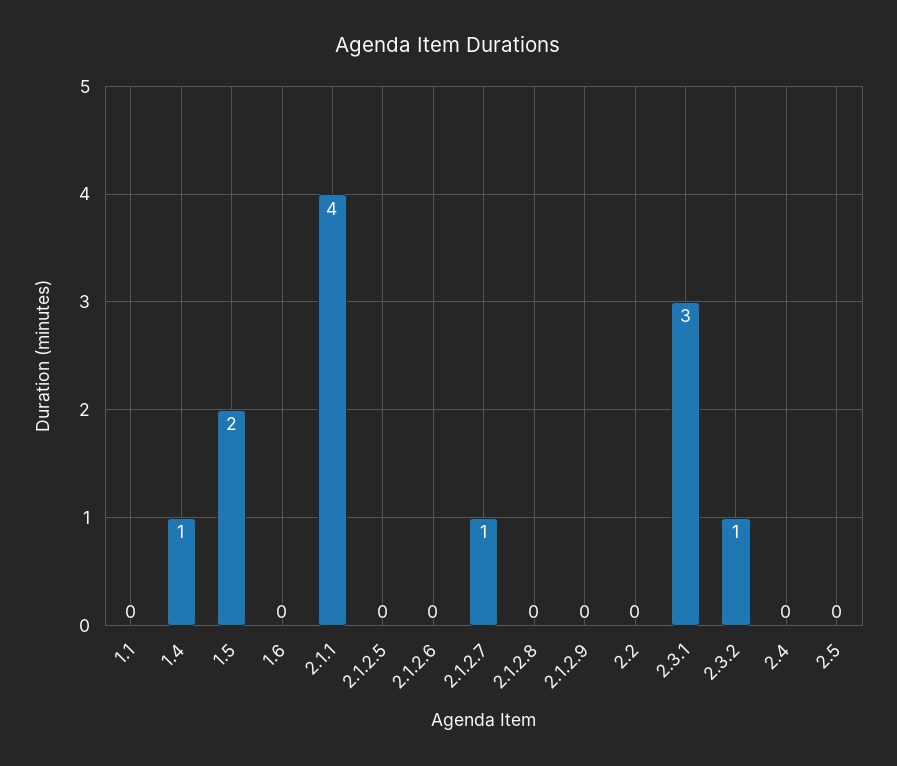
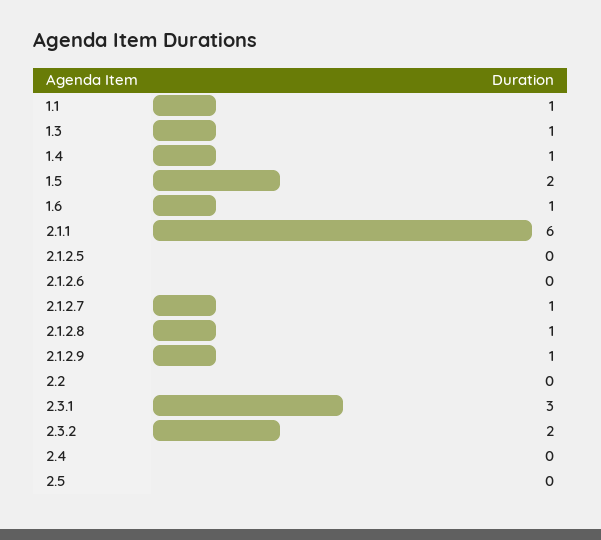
  {
-   "1.1": 0,
+   "1.1": 1,
    "1.4": 1,
    "1.5": 2,
-   "1.6": 0,
+   "1.6": 1,
-   "2.1.1": 4,
+   "2.1.1": 6,
    "2.1.2.5": 0,
    "2.1.2.6": 0,
    "2.1.2.7": 1,
-   "2.1.2.8": 0,
+   "2.1.2.8": 1,
-   "2.1.2.9": 0,
+   "2.1.2.9": 1,
    "2.2": 0,
    "2.3.1": 3,
-   "2.3.2": 1,
+   "2.3.2": 2,
    "2.4": 0,
-   "2.5": 0
+   "2.5": 0,
+   "1.3": 1
  }

